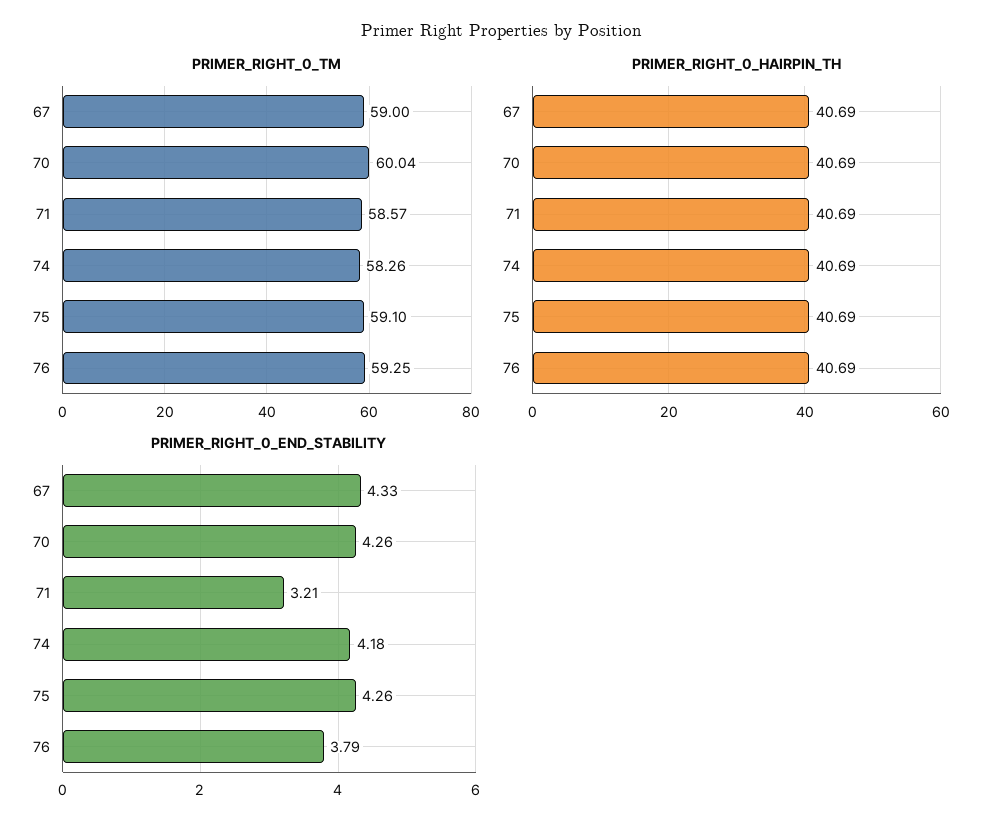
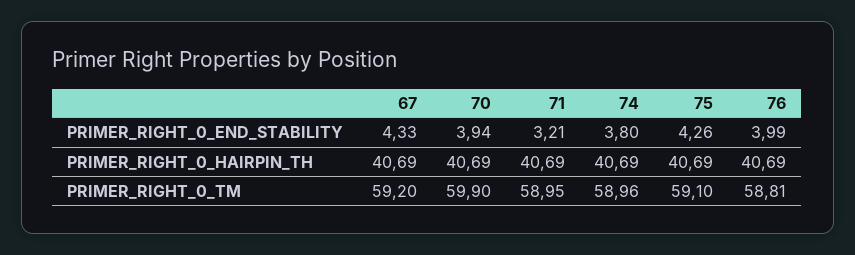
  {
    "PRIMER_RIGHT_0_TM": {
-     "67": 59,
+     "67": 59.2,
-     "70": 60.04,
+     "70": 59.9,
-     "71": 58.57,
+     "71": 58.95,
-     "74": 58.26,
+     "74": 58.96,
      "75": 59.1,
-     "76": 59.25
+     "76": 58.81
    },
    "PRIMER_RIGHT_0_HAIRPIN_TH": {
      "67": 40.69,
      "70": 40.69,
      "71": 40.69,
      "74": 40.69,
      "75": 40.69,
      "76": 40.69
    },
    "PRIMER_RIGHT_0_END_STABILITY": {
      "67": 4.33,
-     "70": 4.26,
+     "70": 3.94,
      "71": 3.21,
-     "74": 4.18,
+     "74": 3.8,
      "75": 4.26,
-     "76": 3.79
+     "76": 3.99
    }
  }

